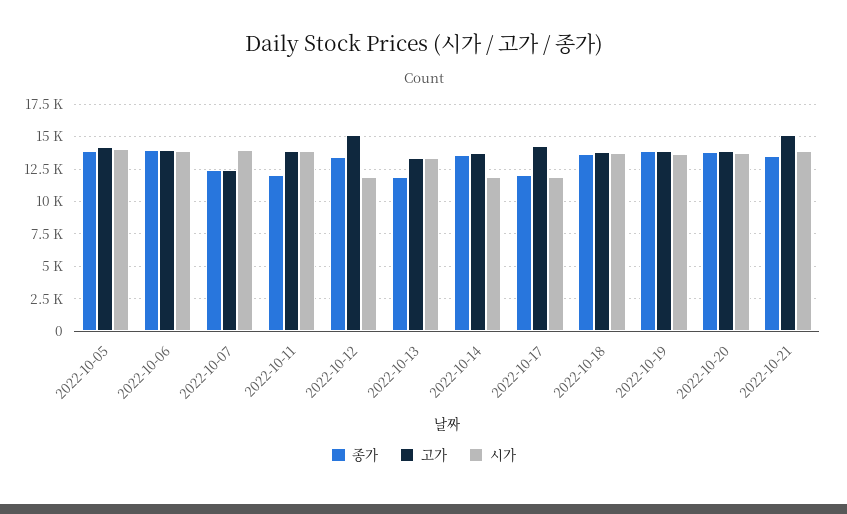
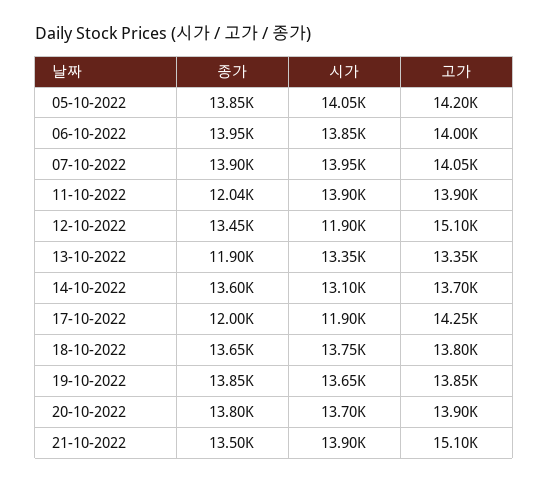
  {
    "종가": {
      "2022-10-05": 13850,
      "2022-10-06": 13950,
-     "2022-10-07": 12500,
+     "2022-10-07": 13900,
      "2022-10-11": 12040,
      "2022-10-12": 13450,
      "2022-10-13": 11900,
      "2022-10-14": 13600,
      "2022-10-17": 12000,
      "2022-10-18": 13650,
      "2022-10-19": 13850,
      "2022-10-20": 13800,
      "2022-10-21": 13500
    },
    "고가": {
      "2022-10-05": 14200,
      "2022-10-06": 14000,
-     "2022-10-07": 12500,
+     "2022-10-07": 14050,
      "2022-10-11": 13900,
      "2022-10-12": 15100,
      "2022-10-13": 13350,
      "2022-10-14": 13700,
      "2022-10-17": 14250,
      "2022-10-18": 13800,
      "2022-10-19": 13850,
      "2022-10-20": 13900,
      "2022-10-21": 15100
    },
    "시가": {
      "2022-10-05": 14050,
      "2022-10-06": 13850,
      "2022-10-07": 13950,
      "2022-10-11": 13900,
      "2022-10-12": 11900,
      "2022-10-13": 13350,
-     "2022-10-14": 12000,
+     "2022-10-14": 13100,
      "2022-10-17": 11900,
      "2022-10-18": 13750,
      "2022-10-19": 13650,
      "2022-10-20": 13700,
      "2022-10-21": 13900
    }
  }

